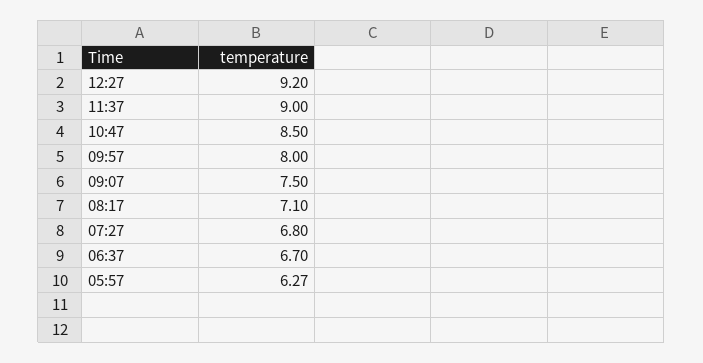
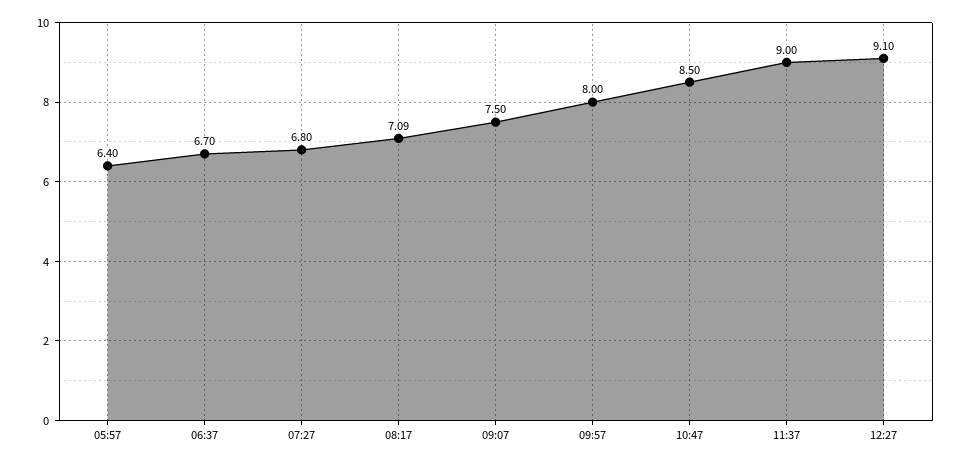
  {
-   "12:27": 9.2,
+   "12:27": 9.1,
    "11:37": 9,
    "10:47": 8.5,
    "09:57": 8,
    "09:07": 7.5,
-   "08:17": 7.1,
+   "08:17": 7.09,
    "07:27": 6.8,
    "06:37": 6.7,
-   "05:57": 6.27
+   "05:57": 6.4
  }

